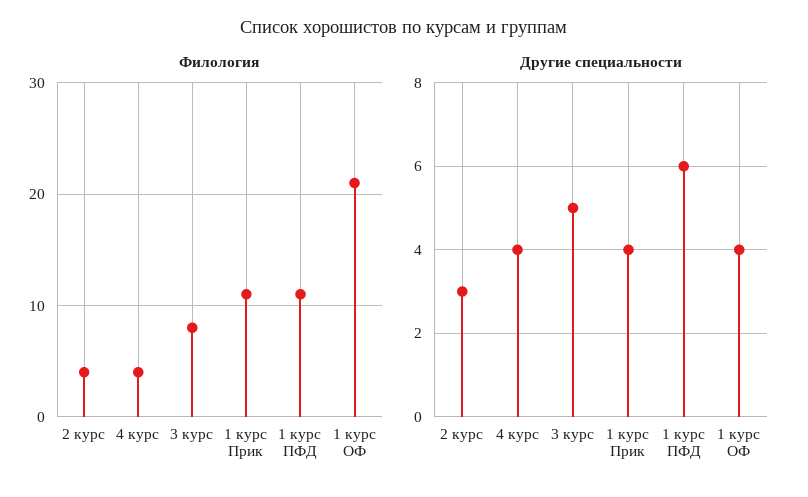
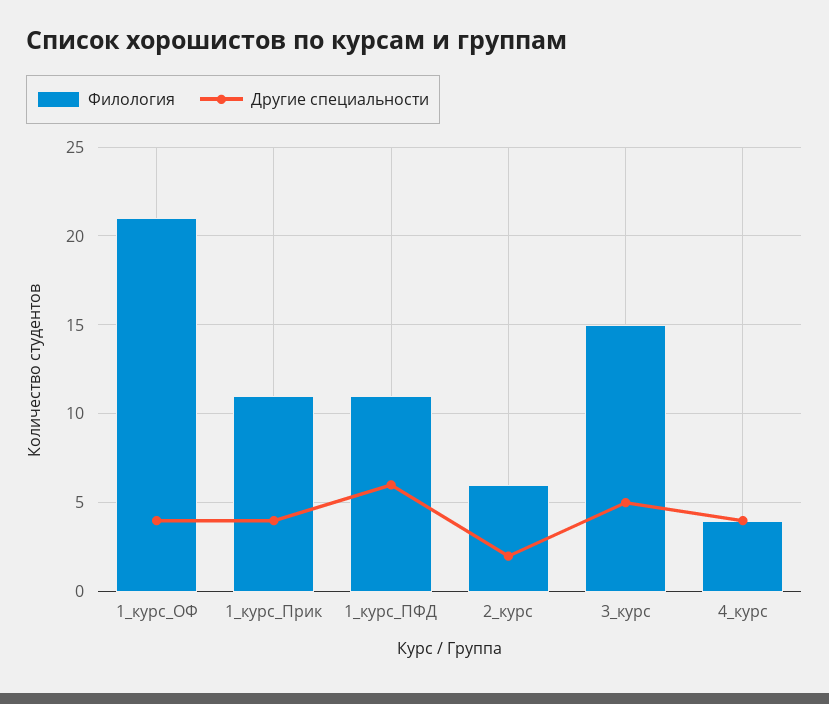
  {
    "Филология": {
-     "2 курс": 4,
+     "2 курс": 6,
      "4 курс": 4,
-     "3 курс": 8,
+     "3 курс": 15,
      "1 курс Прик": 11,
      "1 курс ПФД": 11,
      "1 курс ОФ": 21
    },
    "Другие специальности": {
-     "2 курс": 3,
+     "2 курс": 2,
      "4 курс": 4,
      "3 курс": 5,
      "1 курс Прик": 4,
      "1 курс ПФД": 6,
      "1 курс ОФ": 4
    }
  }

